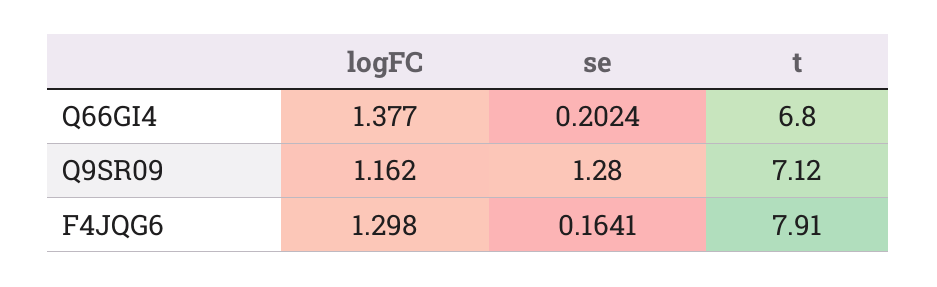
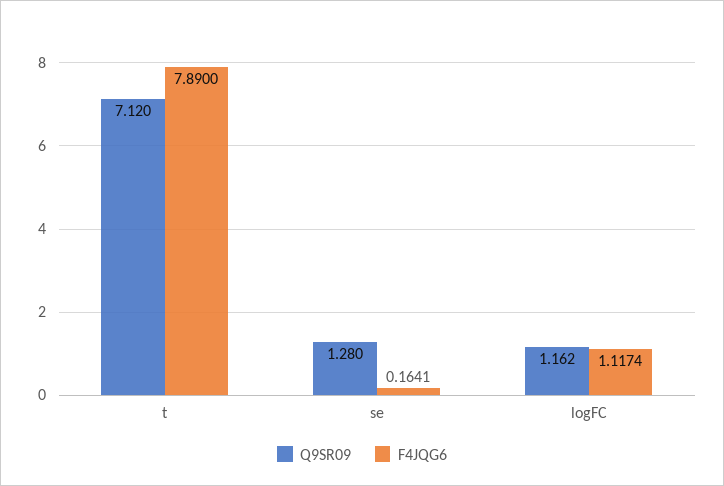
  {
-   "Q66GI4": {
-     "logFC": 1.377,
-     "se": 0.2024,
-     "t": 6.8
-   },
    "Q9SR09": {
      "logFC": 1.162,
      "se": 1.28,
      "t": 7.12
    },
    "F4JQG6": {
-     "logFC": 1.298,
+     "logFC": 1.1174,
      "se": 0.1641,
-     "t": 7.91
+     "t": 7.89
    }
  }

